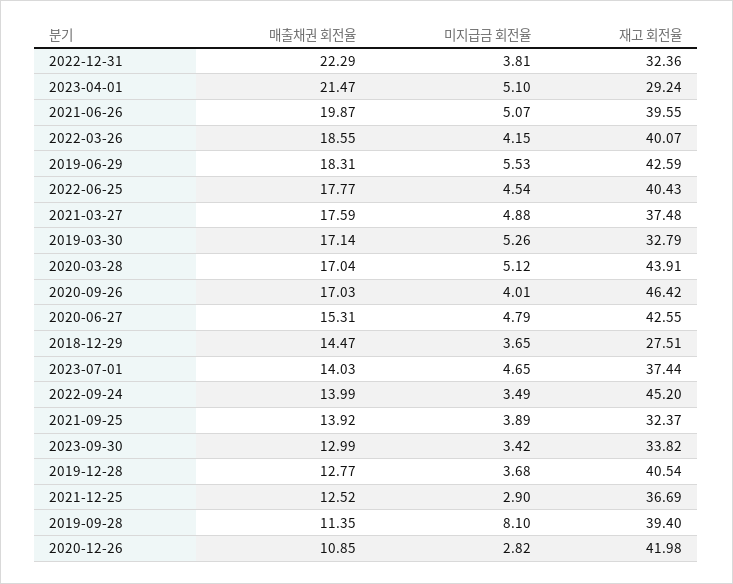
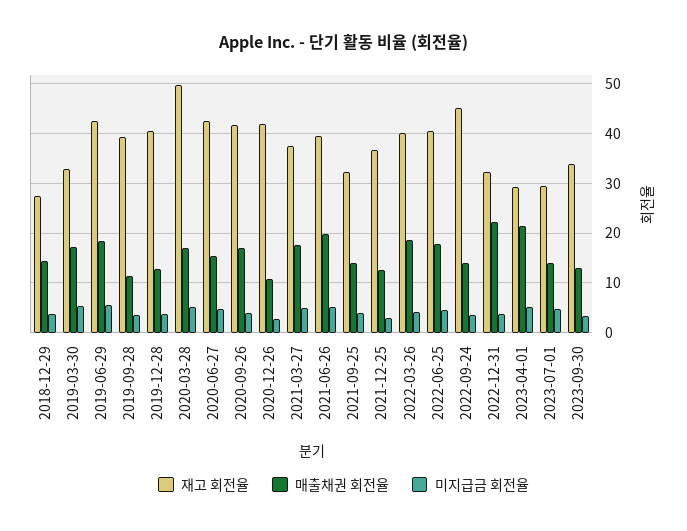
  {
    "매출채권 회전율": {
      "2022-12-31": 22.29,
      "2023-04-01": 21.47,
      "2021-06-26": 19.87,
      "2022-03-26": 18.55,
      "2019-06-29": 18.31,
      "2022-06-25": 17.77,
      "2021-03-27": 17.59,
      "2019-03-30": 17.14,
      "2020-03-28": 17.04,
      "2020-09-26": 17.03,
      "2020-06-27": 15.31,
      "2018-12-29": 14.47,
      "2023-07-01": 14.03,
      "2022-09-24": 13.99,
      "2021-09-25": 13.92,
      "2023-09-30": 12.99,
      "2019-12-28": 12.77,
      "2021-12-25": 12.52,
      "2019-09-28": 11.35,
      "2020-12-26": 10.85
    },
    "미지급금 회전율": {
      "2022-12-31": 3.81,
      "2023-04-01": 5.1,
      "2021-06-26": 5.07,
      "2022-03-26": 4.15,
      "2019-06-29": 5.53,
      "2022-06-25": 4.54,
      "2021-03-27": 4.88,
      "2019-03-30": 5.26,
      "2020-03-28": 5.12,
      "2020-09-26": 4.01,
      "2020-06-27": 4.79,
      "2018-12-29": 3.65,
      "2023-07-01": 4.65,
      "2022-09-24": 3.49,
      "2021-09-25": 3.89,
      "2023-09-30": 3.42,
      "2019-12-28": 3.68,
      "2021-12-25": 2.9,
-     "2019-09-28": 8.1,
+     "2019-09-28": 4,
      "2020-12-26": 2.82
    },
    "재고 회전율": {
      "2022-12-31": 32.36,
      "2023-04-01": 29.24,
      "2021-06-26": 39.55,
      "2022-03-26": 40.07,
      "2019-06-29": 42.59,
      "2022-06-25": 40.43,
      "2021-03-27": 37.48,
      "2019-03-30": 32.79,
-     "2020-03-28": 43.91,
+     "2020-03-28": 50,
-     "2020-09-26": 46.42,
+     "2020-09-26": 42,
      "2020-06-27": 42.55,
      "2018-12-29": 27.51,
-     "2023-07-01": 37.44,
+     "2023-07-01": 30,
      "2022-09-24": 45.2,
      "2021-09-25": 32.37,
      "2023-09-30": 33.82,
      "2019-12-28": 40.54,
      "2021-12-25": 36.69,
      "2019-09-28": 39.4,
      "2020-12-26": 41.98
    }
  }

